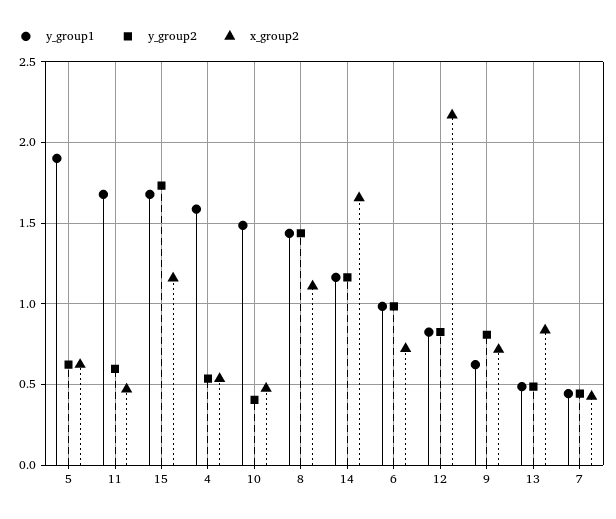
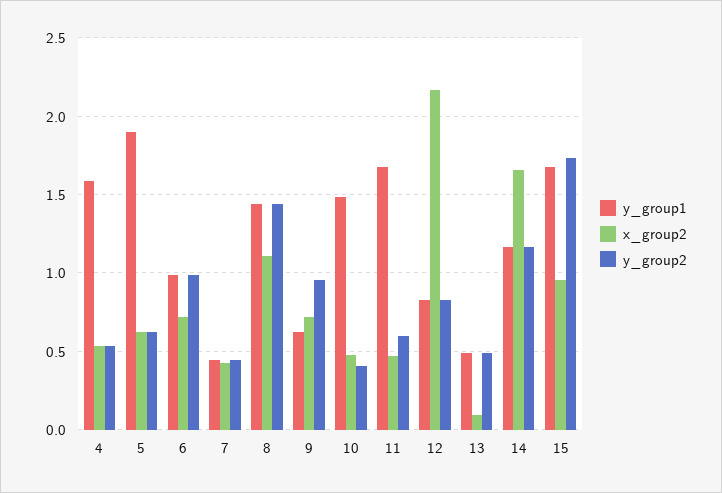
  {
    "y_group1": {
      "5": 1.9,
      "11": 1.7,
      "15": 1.7,
      "4": 1.6,
      "10": 1.5,
      "8": 1.45,
      "14": 1.15,
      "6": 1,
      "12": 0.85,
      "9": 0.6,
      "13": 0.5,
      "7": 0.45
    },
    "y_group2": {
      "5": 0.6,
      "11": 0.6,
      "15": 1.75,
      "4": 0.55,
      "10": 0.4,
      "8": 1.45,
      "14": 1.15,
      "6": 1,
      "12": 0.85,
-     "9": 0.8,
+     "9": 0.95,
      "13": 0.5,
      "7": 0.45
    },
    "x_group2": {
      "5": 0.6,
      "11": 0.45,
-     "15": 1.15,
+     "15": 0.95,
      "4": 0.55,
      "10": 0.5,
      "8": 1.1,
      "14": 1.65,
      "6": 0.7,
      "12": 2.15,
      "9": 0.7,
-     "13": 0.85,
+     "13": 0.1,
      "7": 0.45
    }
  }

